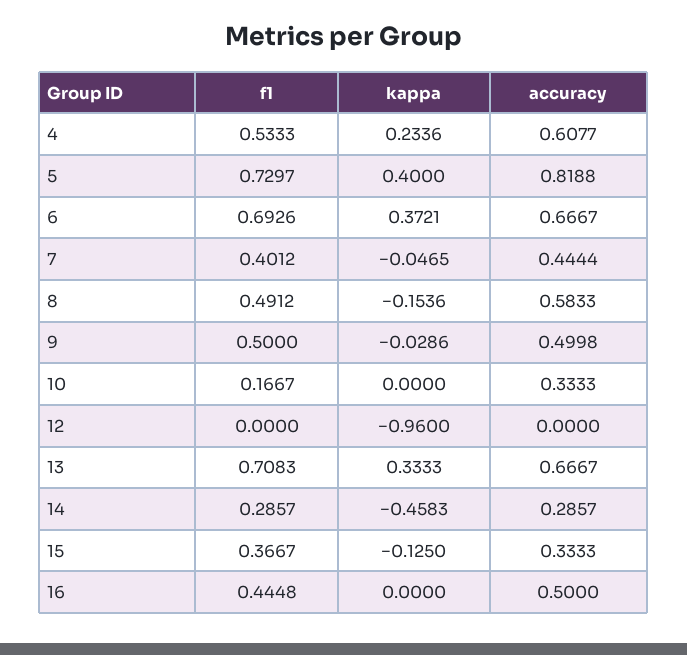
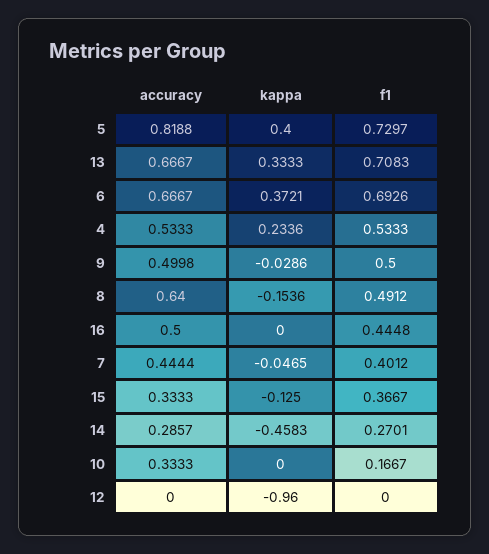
  {
    "f1": {
      "4": 0.5333,
      "5": 0.7297,
      "6": 0.6926,
      "7": 0.4012,
      "8": 0.4912,
      "9": 0.5,
      "10": 0.1667,
      "12": 0,
      "13": 0.7083,
-     "14": 0.2857,
+     "14": 0.2701,
      "15": 0.3667,
      "16": 0.4448
    },
    "kappa": {
      "4": 0.2336,
      "5": 0.4,
      "6": 0.3721,
      "7": -0.0465,
      "8": -0.1536,
      "9": -0.0286,
      "10": 0,
      "12": -0.96,
      "13": 0.3333,
      "14": -0.4583,
      "15": -0.125,
      "16": 0
    },
    "accuracy": {
-     "4": 0.6077,
+     "4": 0.5333,
      "5": 0.8188,
      "6": 0.6667,
      "7": 0.4444,
-     "8": 0.5833,
+     "8": 0.64,
      "9": 0.4998,
      "10": 0.3333,
      "12": 0,
      "13": 0.6667,
      "14": 0.2857,
      "15": 0.3333,
      "16": 0.5
    }
  }

